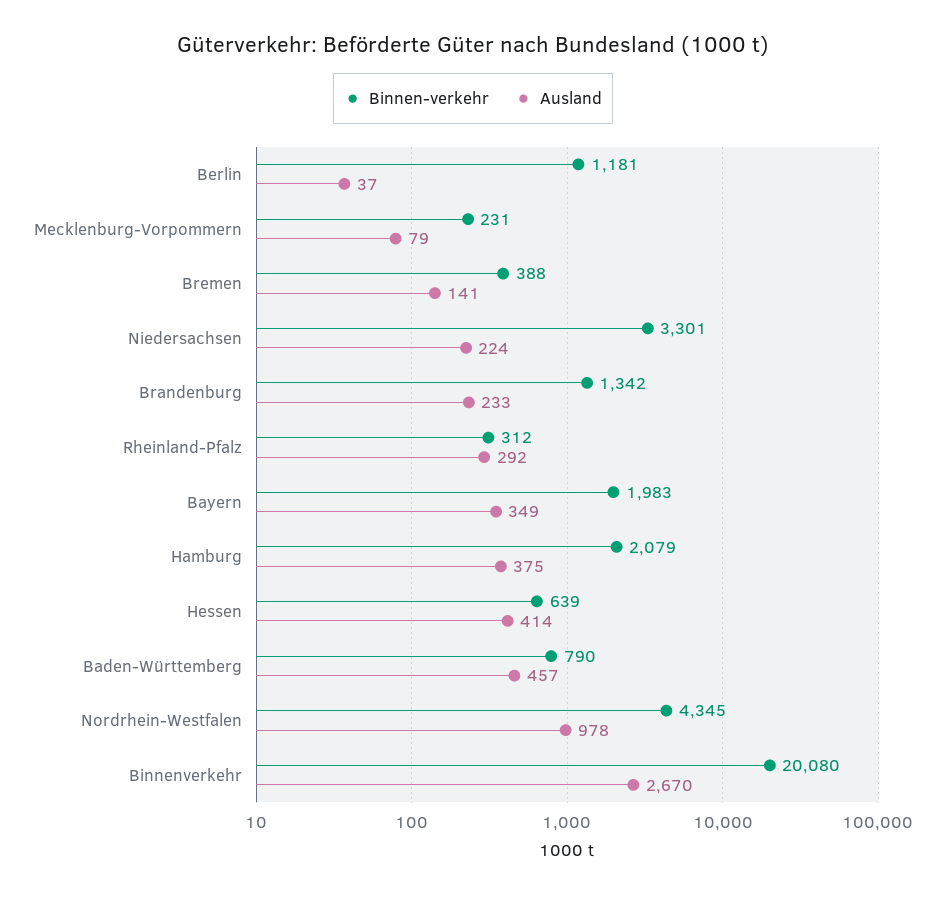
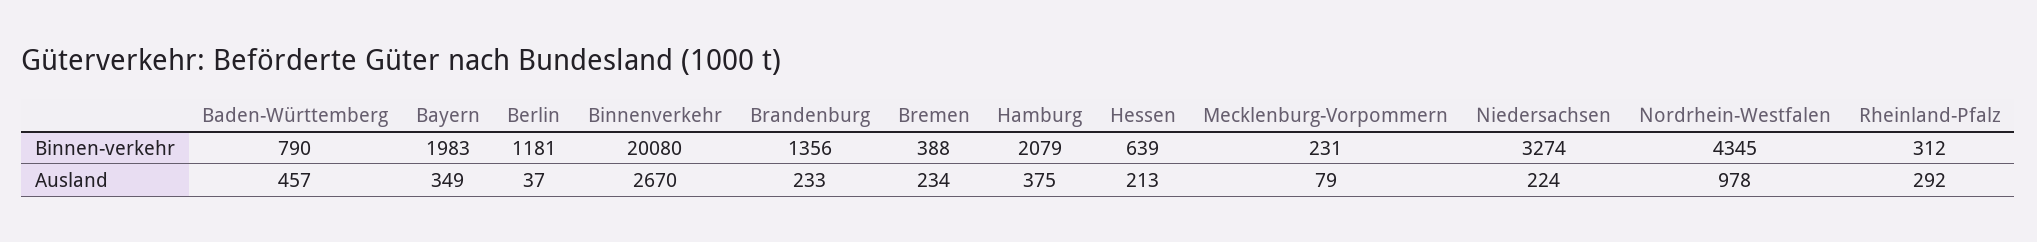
  {
    "Binnen-verkehr": {
      "Berlin": 1181,
      "Mecklenburg-Vorpommern": 231,
      "Bremen": 388,
-     "Niedersachsen": 3301,
+     "Niedersachsen": 3274,
-     "Brandenburg": 1342,
+     "Brandenburg": 1356,
      "Rheinland-Pfalz": 312,
      "Bayern": 1983,
      "Hamburg": 2079,
      "Hessen": 639,
      "Baden-Württemberg": 790,
      "Nordrhein-Westfalen": 4345,
      "Binnenverkehr": 20080
    },
    "Ausland": {
      "Berlin": 37,
      "Mecklenburg-Vorpommern": 79,
-     "Bremen": 141,
+     "Bremen": 234,
      "Niedersachsen": 224,
      "Brandenburg": 233,
      "Rheinland-Pfalz": 292,
      "Bayern": 349,
      "Hamburg": 375,
-     "Hessen": 414,
+     "Hessen": 213,
      "Baden-Württemberg": 457,
      "Nordrhein-Westfalen": 978,
      "Binnenverkehr": 2670
    }
  }

